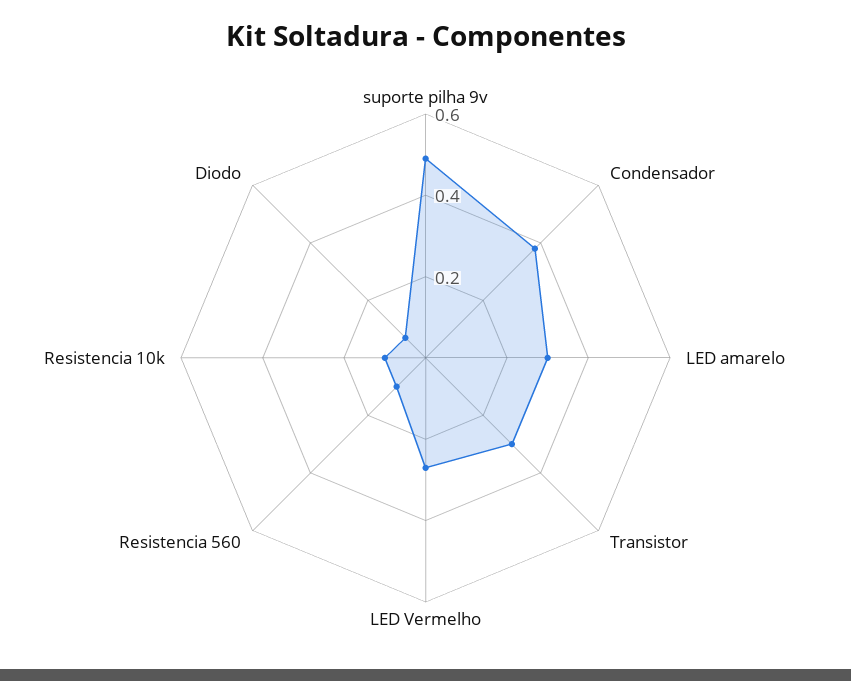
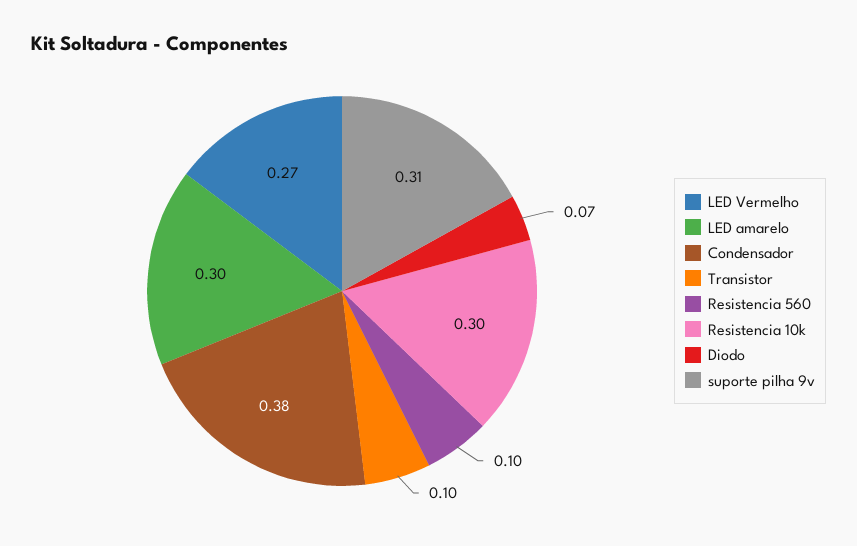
  {
-   "suporte pilha 9v": 0.5,
+   "suporte pilha 9v": 0.31,
    "Condensador": 0.38,
    "LED amarelo": 0.3,
-   "Transistor": 0.3,
+   "Transistor": 0.1,
    "LED Vermelho": 0.27,
    "Resistencia 560": 0.1,
-   "Resistencia 10k": 0.1,
+   "Resistencia 10k": 0.3,
    "Diodo": 0.07
  }

